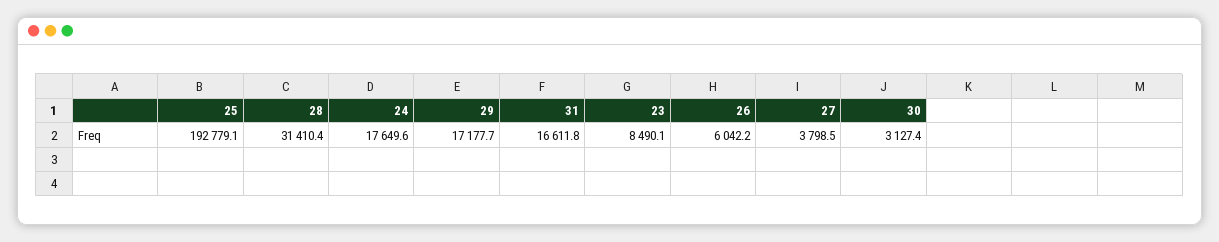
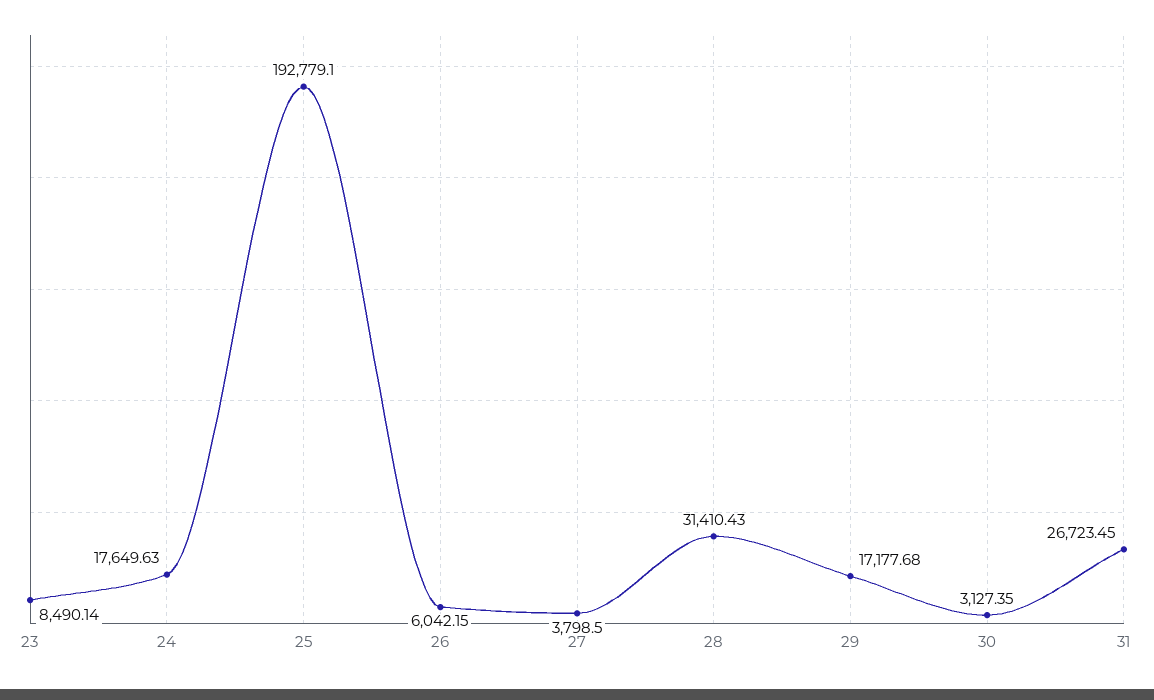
  {
    "25": 192779.1,
    "28": 31410.43,
    "24": 17649.63,
    "29": 17177.68,
-   "31": 16611.8,
+   "31": 26723.45,
    "23": 8490.14,
    "26": 6042.15,
    "27": 3798.5,
    "30": 3127.35
  }

